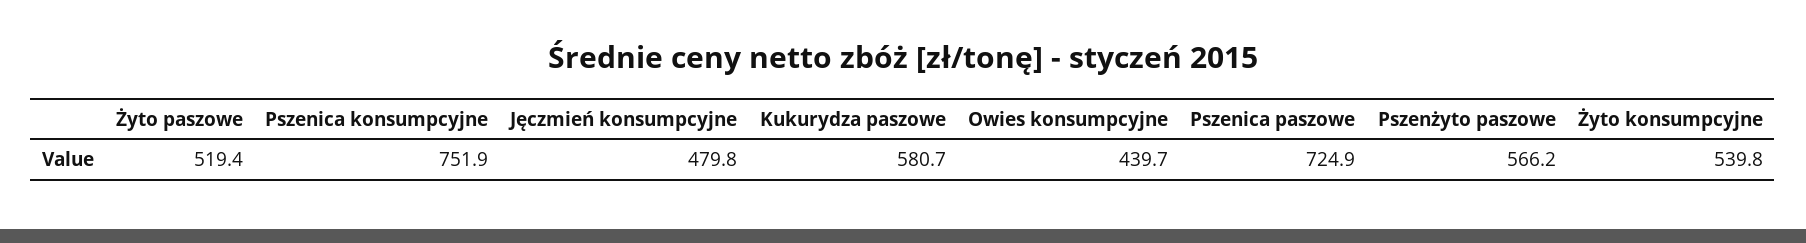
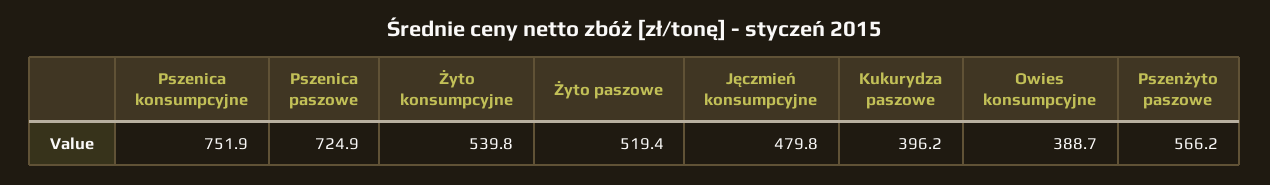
  {
    "Żyto paszowe": 519.4,
    "Pszenica konsumpcyjne": 751.9,
    "Jęczmień konsumpcyjne": 479.8,
-   "Kukurydza paszowe": 580.7,
+   "Kukurydza paszowe": 396.2,
-   "Owies konsumpcyjne": 439.7,
+   "Owies konsumpcyjne": 388.7,
    "Pszenica paszowe": 724.9,
    "Pszenżyto paszowe": 566.2,
    "Żyto konsumpcyjne": 539.8
  }

